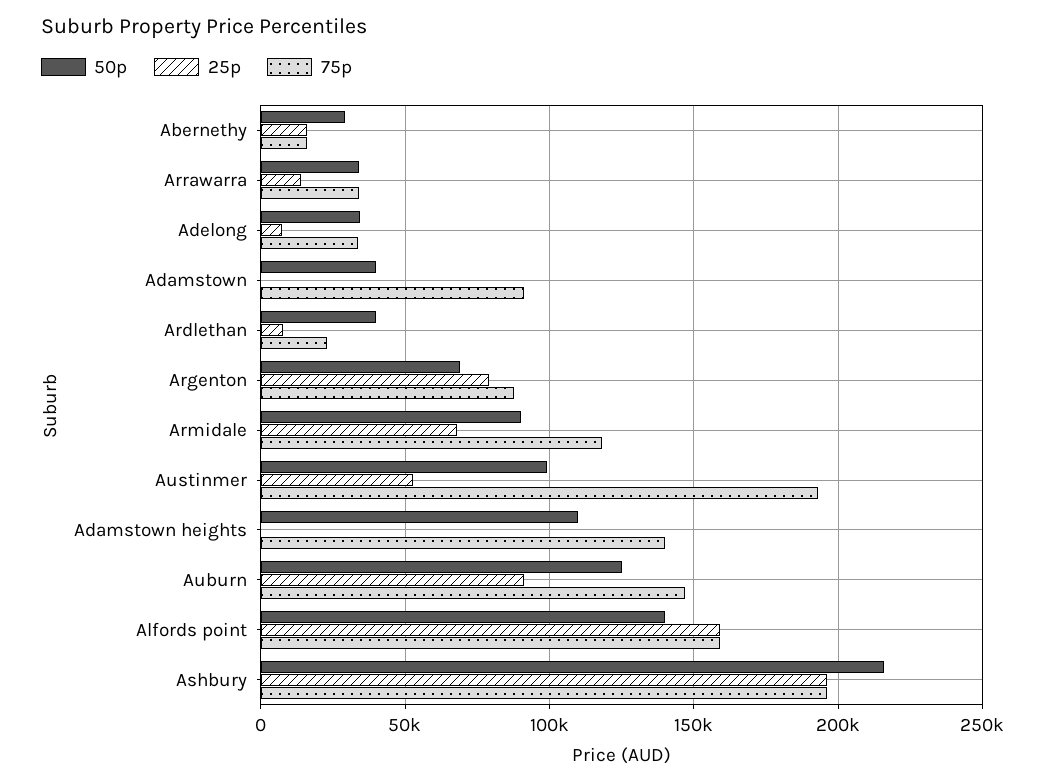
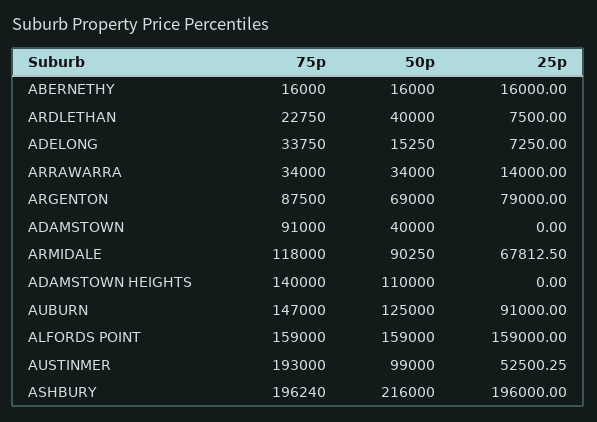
  {
    "50p": {
-     "Abernethy": 30000,
+     "Abernethy": 16000,
      "Arrawarra": 34000,
-     "Adelong": 35000,
+     "Adelong": 15250,
      "Adamstown": 40000,
      "Ardlethan": 40000,
      "Argenton": 69000,
      "Armidale": 90250,
      "Austinmer": 99000,
      "Adamstown heights": 110000,
      "Auburn": 125000,
-     "Alfords point": 140000,
+     "Alfords point": 159000,
      "Ashbury": 216000
    },
    "25p": {
      "Abernethy": 16000,
      "Arrawarra": 14000,
      "Adelong": 7250,
      "Adamstown": 0,
      "Ardlethan": 7500,
      "Argenton": 79000,
      "Armidale": 67812.5,
      "Austinmer": 52500.25,
      "Adamstown heights": 0,
      "Auburn": 91000,
      "Alfords point": 159000,
      "Ashbury": 196000
    },
    "75p": {
      "Abernethy": 16000,
      "Arrawarra": 34000,
      "Adelong": 33750,
      "Adamstown": 91000,
      "Ardlethan": 22750,
      "Argenton": 87500,
      "Armidale": 118000,
      "Austinmer": 193000,
      "Adamstown heights": 140000,
      "Auburn": 147000,
      "Alfords point": 159000,
      "Ashbury": 196240
    }
  }

